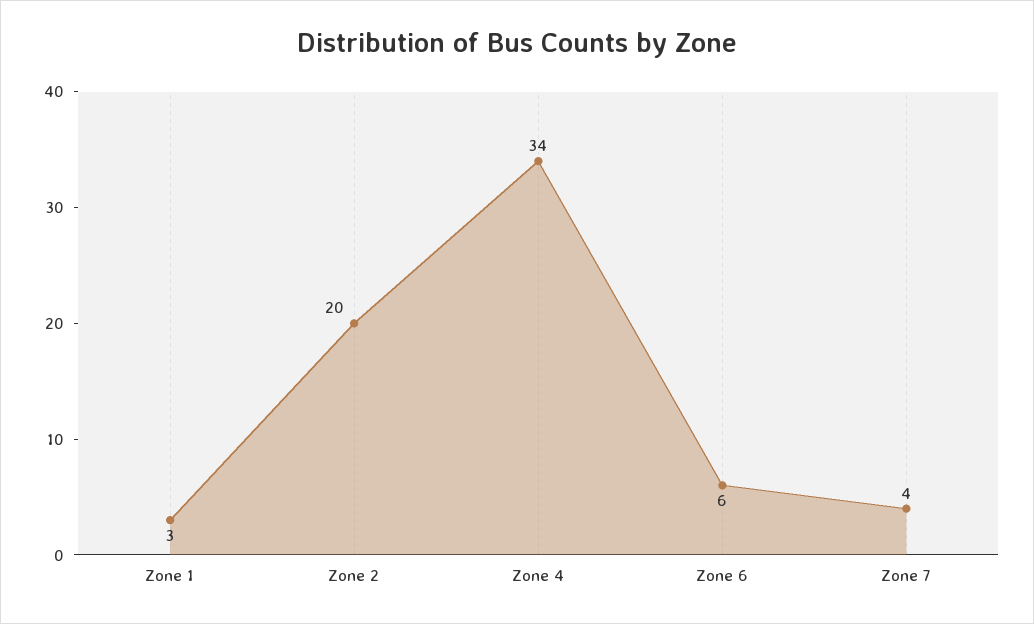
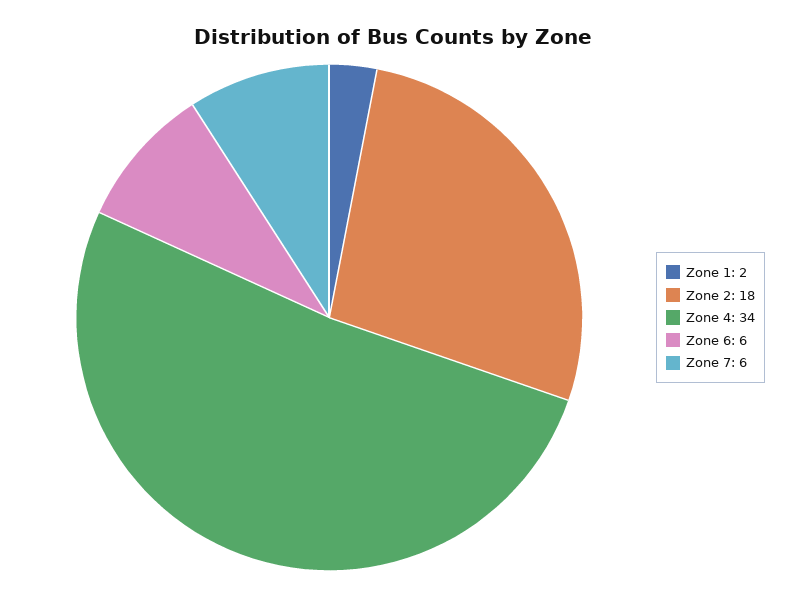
  {
-   "Zone 1": 3,
+   "Zone 1": 2,
-   "Zone 2": 20,
+   "Zone 2": 18,
    "Zone 4": 34,
    "Zone 6": 6,
-   "Zone 7": 4
+   "Zone 7": 6
  }

